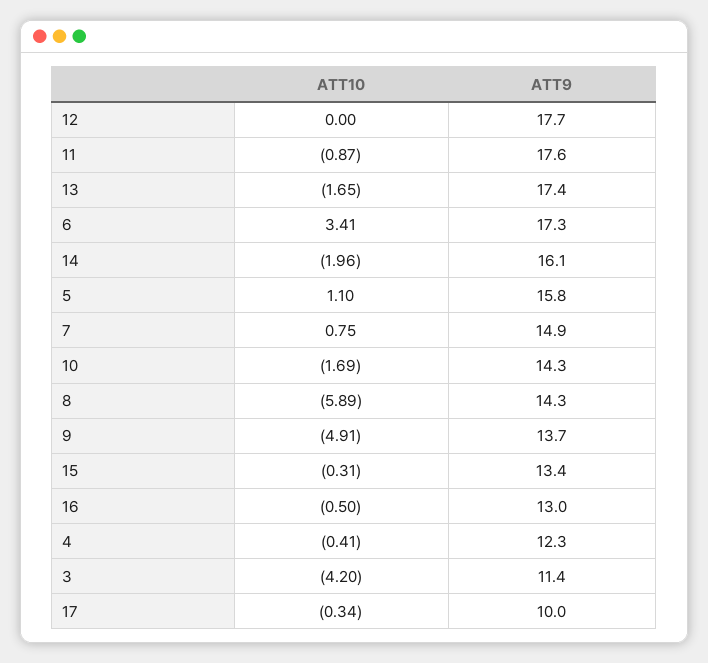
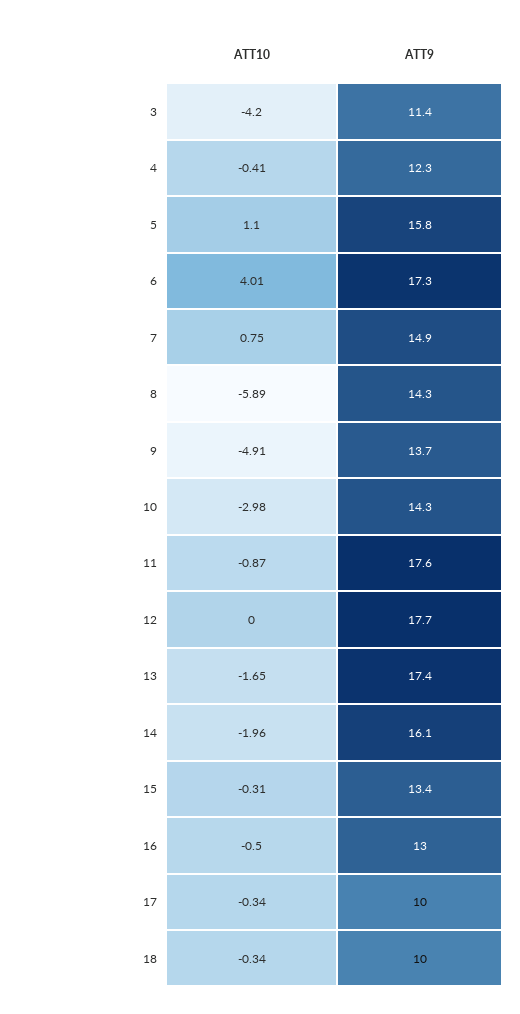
  {
    "ATT10": {
      "12": 0,
      "11": -0.87,
      "13": -1.65,
-     "6": 3.41,
+     "6": 4.01,
      "14": -1.96,
      "5": 1.1,
      "7": 0.75,
-     "10": -1.69,
+     "10": -2.98,
      "8": -5.89,
      "9": -4.91,
      "15": -0.31,
      "16": -0.5,
      "4": -0.41,
      "3": -4.2,
-     "17": -0.34
+     "17": -0.34,
+     "18": -0.34
    },
    "ATT9": {
      "12": 17.7,
      "11": 17.6,
      "13": 17.4,
      "6": 17.3,
      "14": 16.1,
      "5": 15.8,
      "7": 14.9,
      "10": 14.3,
      "8": 14.3,
      "9": 13.7,
      "15": 13.4,
      "16": 13,
      "4": 12.3,
      "3": 11.4,
-     "17": 10
+     "17": 10,
+     "18": 10
    }
  }

